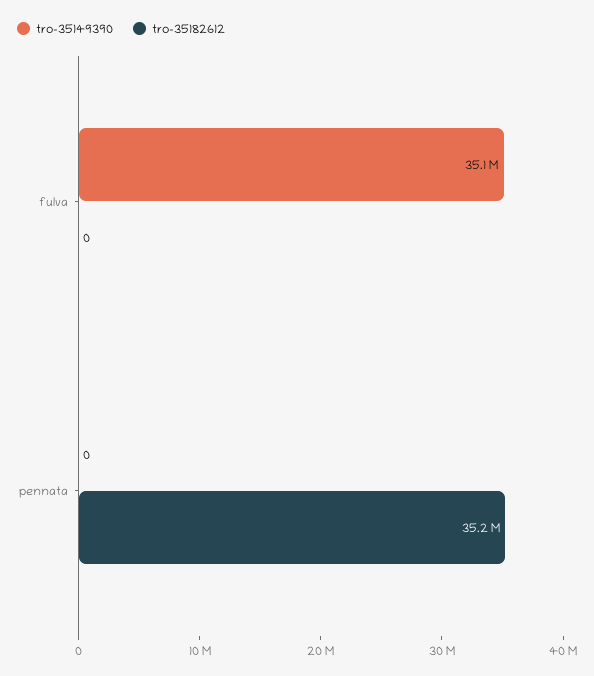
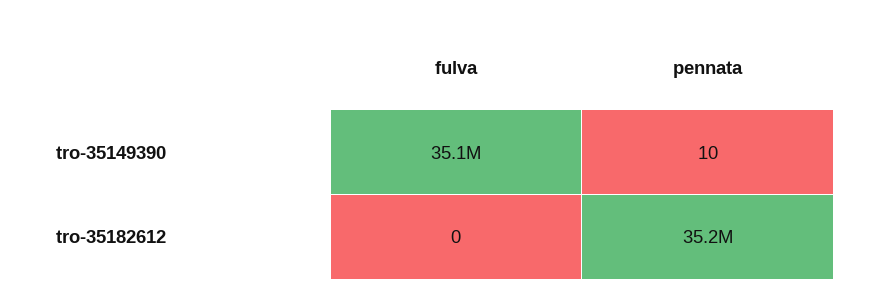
  {
    "tro-35149390": {
      "fulva": 35100000,
-     "pennata": 0
+     "pennata": 10
    },
    "tro-35182612": {
      "fulva": 0,
      "pennata": 35200000
    }
  }

